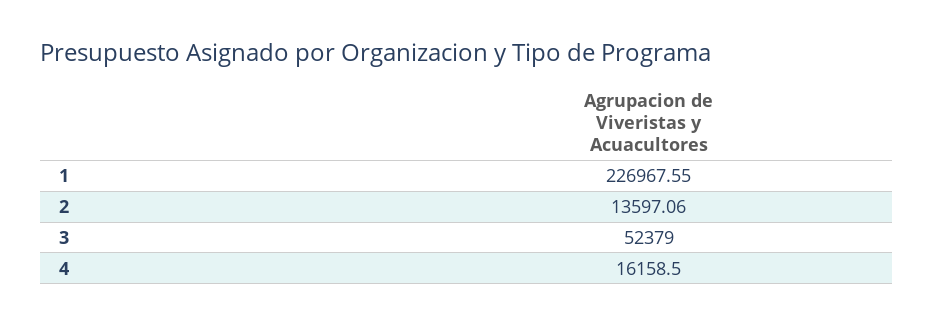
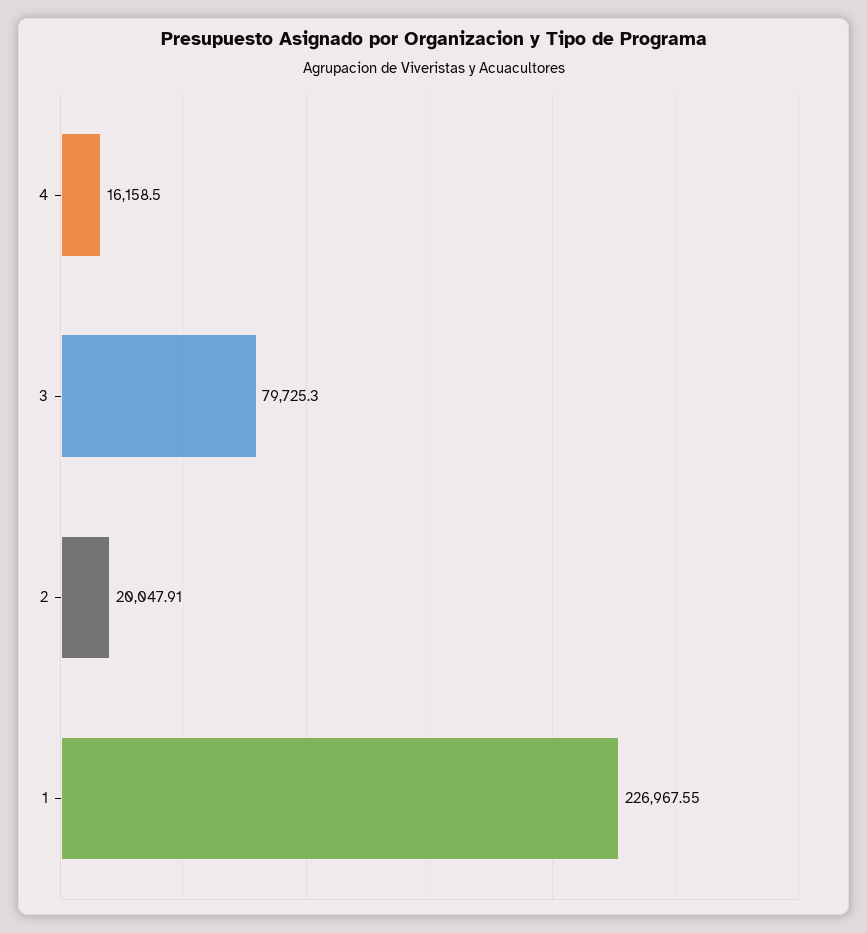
  {
    "1": 226967.55,
-   "2": 13597.06,
+   "2": 20047.91,
-   "3": 52379,
+   "3": 79725.3,
    "4": 16158.5
  }

